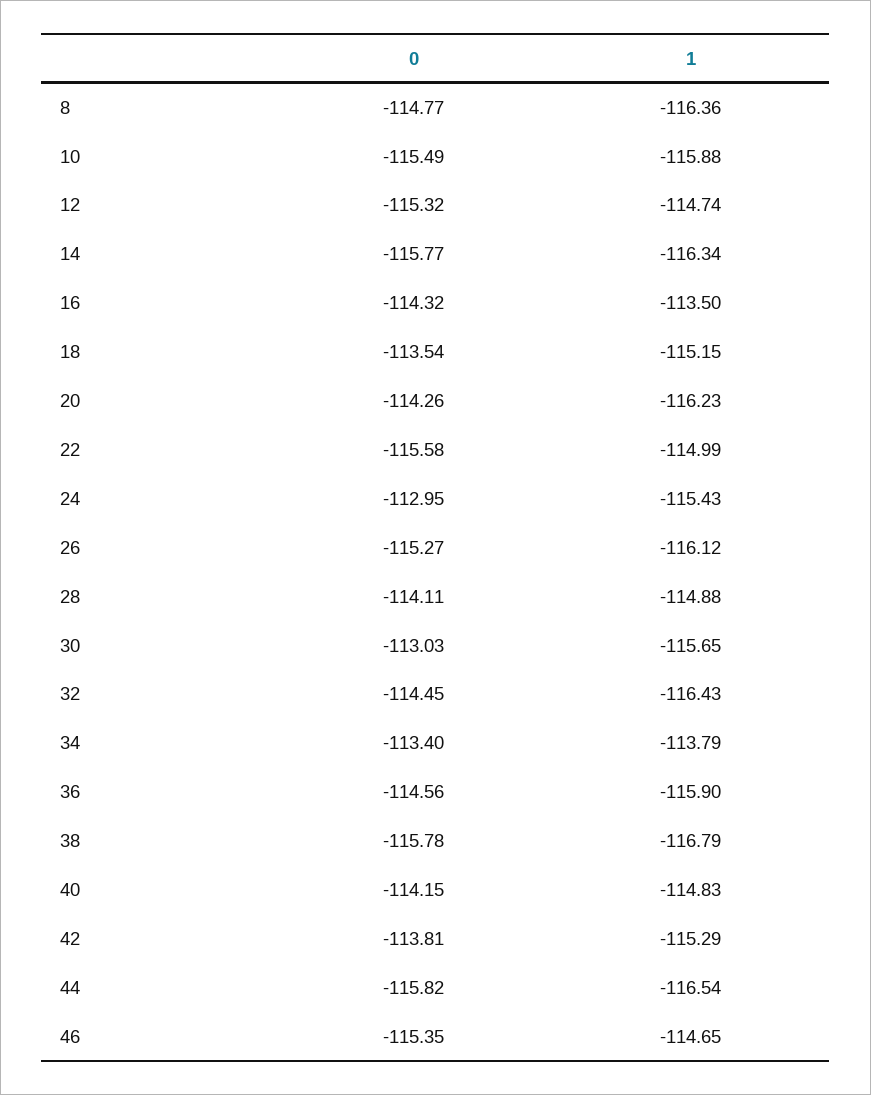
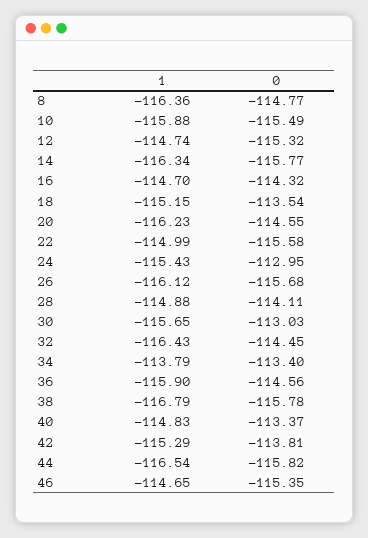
  {
    "0": {
      "8": -114.77,
      "10": -115.49,
      "12": -115.32,
      "14": -115.77,
      "16": -114.32,
      "18": -113.54,
-     "20": -114.26,
+     "20": -114.55,
      "22": -115.58,
      "24": -112.95,
-     "26": -115.27,
+     "26": -115.68,
      "28": -114.11,
      "30": -113.03,
      "32": -114.45,
      "34": -113.4,
      "36": -114.56,
      "38": -115.78,
-     "40": -114.15,
+     "40": -113.37,
      "42": -113.81,
      "44": -115.82,
      "46": -115.35
    },
    "1": {
      "8": -116.36,
      "10": -115.88,
      "12": -114.74,
      "14": -116.34,
-     "16": -113.5,
+     "16": -114.7,
      "18": -115.15,
      "20": -116.23,
      "22": -114.99,
      "24": -115.43,
      "26": -116.12,
      "28": -114.88,
      "30": -115.65,
      "32": -116.43,
      "34": -113.79,
      "36": -115.9,
      "38": -116.79,
      "40": -114.83,
      "42": -115.29,
      "44": -116.54,
      "46": -114.65
    }
  }

